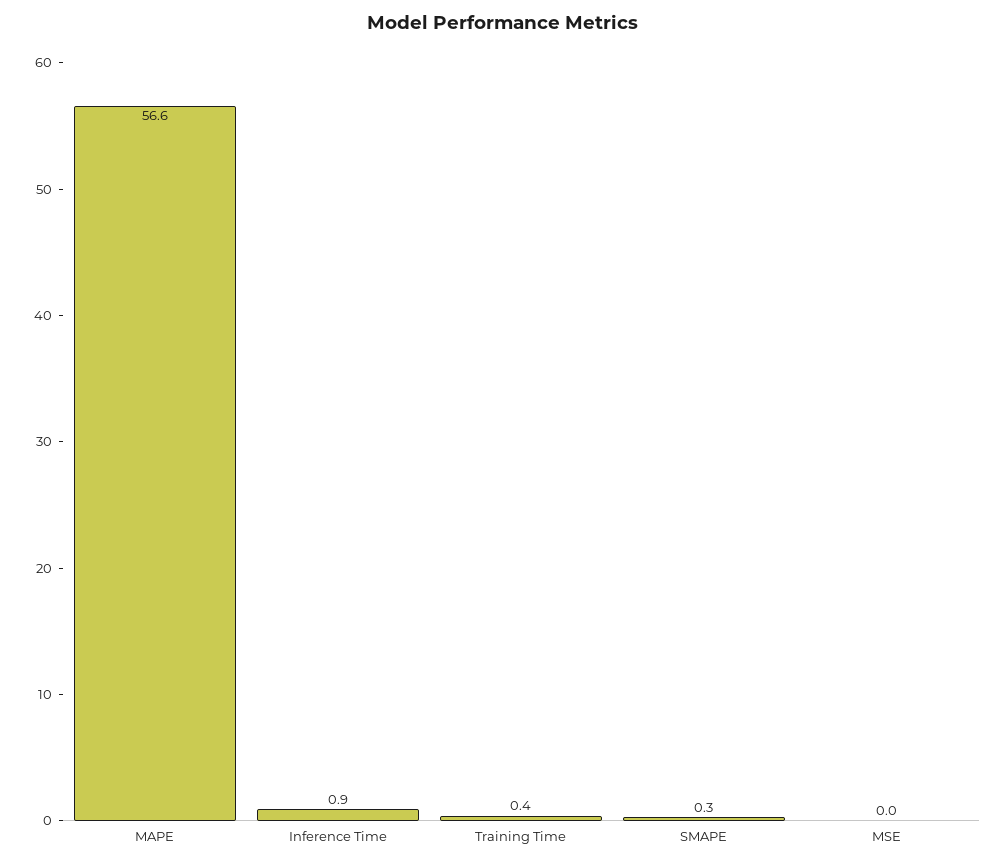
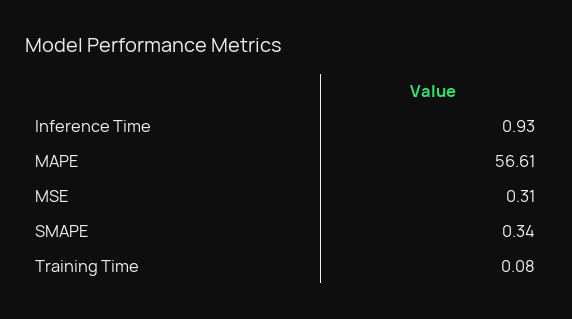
  {
    "MAPE": 56.61,
    "Inference Time": 0.93,
-   "Training Time": 0.4,
+   "Training Time": 0.08,
    "SMAPE": 0.34,
-   "MSE": 0
+   "MSE": 0.31
  }

